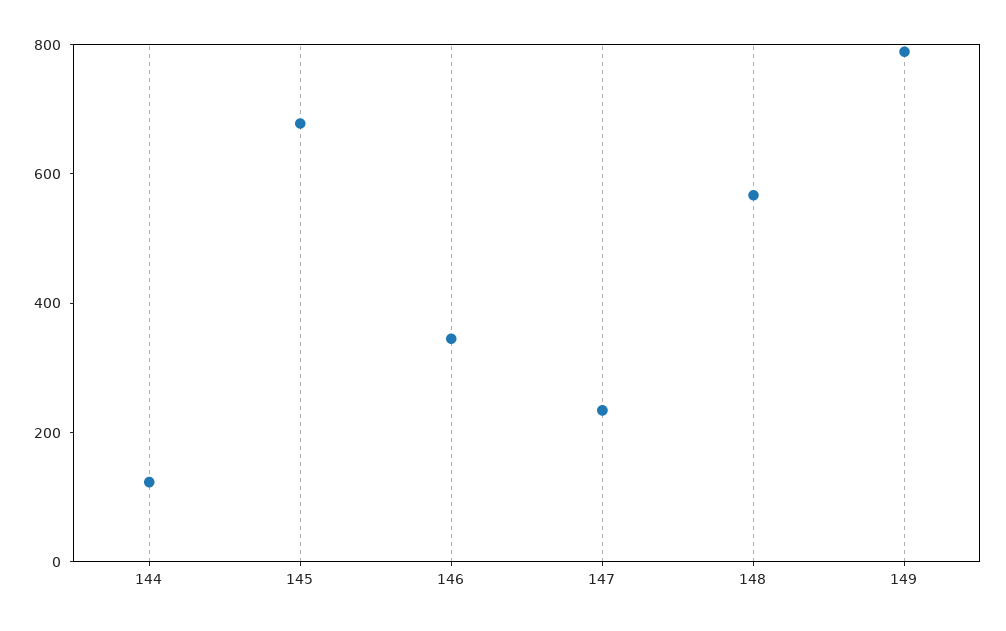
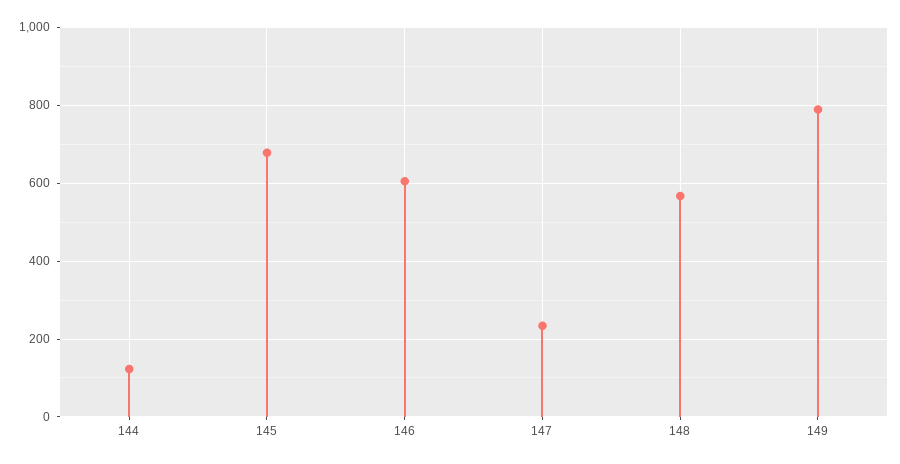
  {
    "144": 120,
    "145": 680,
-   "146": 350,
+   "146": 600,
    "147": 240,
    "148": 560,
    "149": 780
  }

